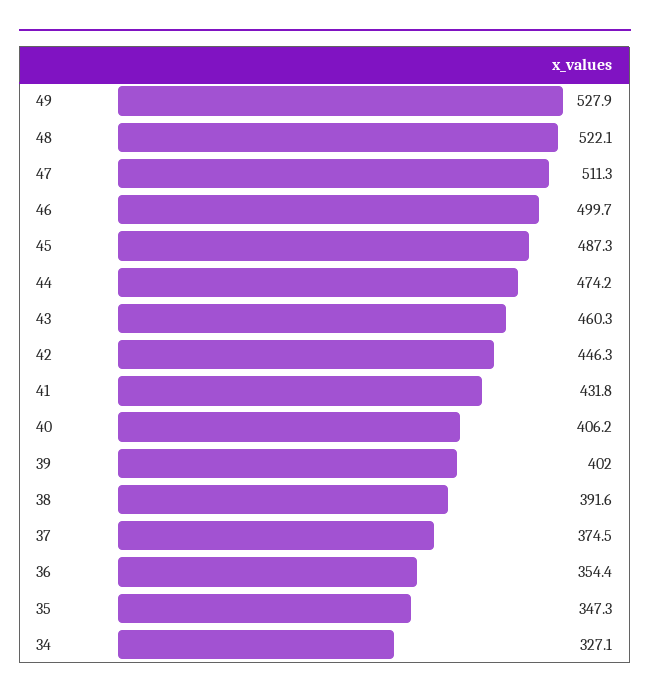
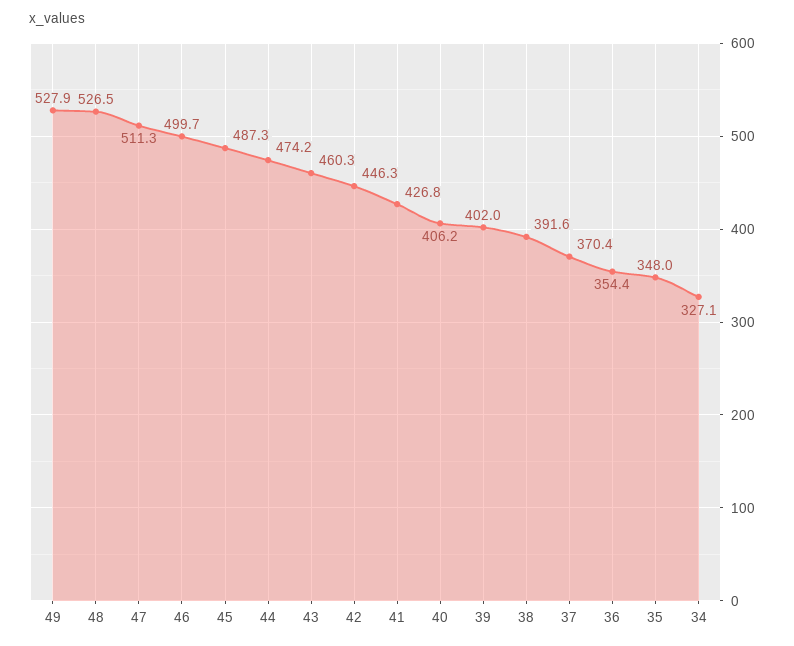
  {
    "49": 527.9,
-   "48": 522.1,
+   "48": 526.5,
    "47": 511.3,
    "46": 499.7,
    "45": 487.3,
    "44": 474.2,
    "43": 460.3,
    "42": 446.3,
-   "41": 431.8,
+   "41": 426.8,
    "40": 406.2,
    "39": 402,
    "38": 391.6,
-   "37": 374.5,
+   "37": 370.4,
    "36": 354.4,
-   "35": 347.3,
+   "35": 348,
    "34": 327.1
  }

